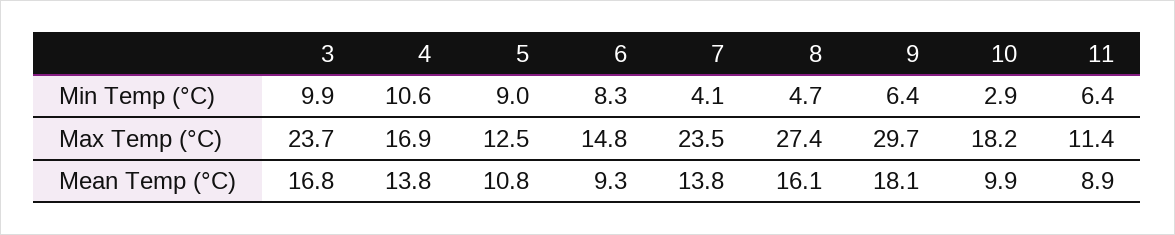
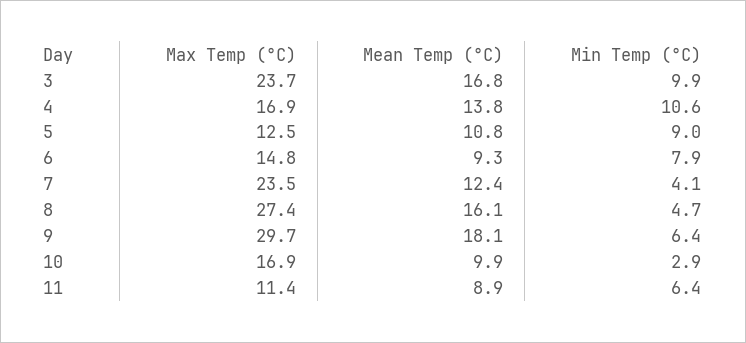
  {
    "3": {
      "Min Temp (°C)": 9.9,
      "Max Temp (°C)": 23.7,
      "Mean Temp (°C)": 16.8
    },
    "4": {
      "Min Temp (°C)": 10.6,
      "Max Temp (°C)": 16.9,
      "Mean Temp (°C)": 13.8
    },
    "5": {
      "Min Temp (°C)": 9,
      "Max Temp (°C)": 12.5,
      "Mean Temp (°C)": 10.8
    },
    "6": {
-     "Min Temp (°C)": 8.3,
+     "Min Temp (°C)": 7.9,
      "Max Temp (°C)": 14.8,
      "Mean Temp (°C)": 9.3
    },
    "7": {
      "Min Temp (°C)": 4.1,
      "Max Temp (°C)": 23.5,
-     "Mean Temp (°C)": 13.8
+     "Mean Temp (°C)": 12.4
    },
    "8": {
      "Min Temp (°C)": 4.7,
      "Max Temp (°C)": 27.4,
      "Mean Temp (°C)": 16.1
    },
    "9": {
      "Min Temp (°C)": 6.4,
      "Max Temp (°C)": 29.7,
      "Mean Temp (°C)": 18.1
    },
    "10": {
      "Min Temp (°C)": 2.9,
-     "Max Temp (°C)": 18.2,
+     "Max Temp (°C)": 16.9,
      "Mean Temp (°C)": 9.9
    },
    "11": {
      "Min Temp (°C)": 6.4,
      "Max Temp (°C)": 11.4,
      "Mean Temp (°C)": 8.9
    }
  }

